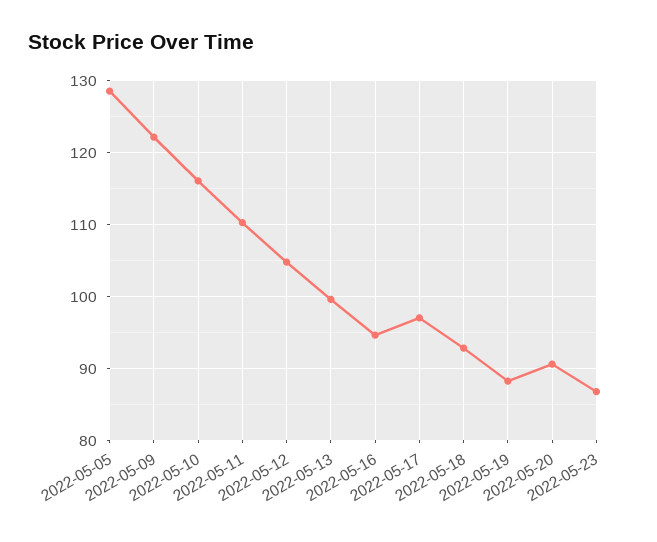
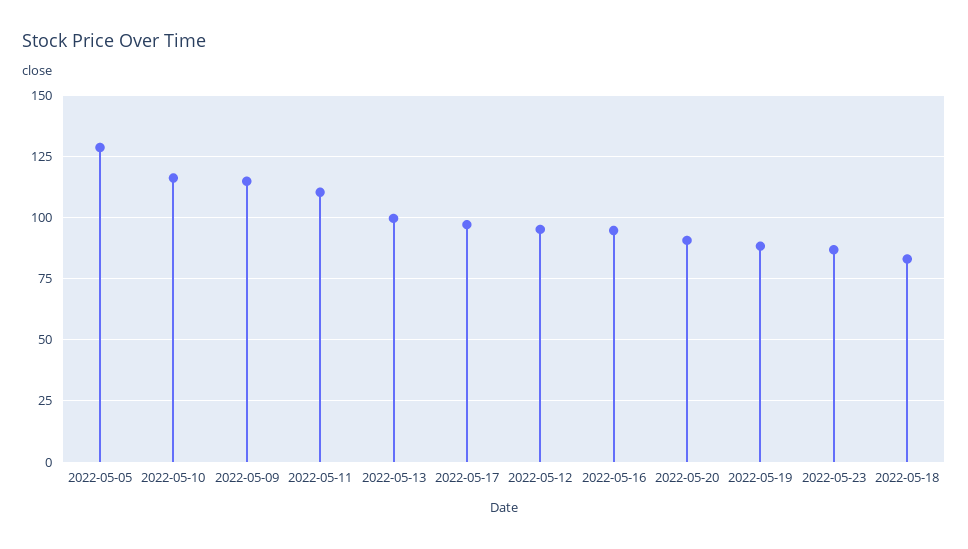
  {
    "2022-05-05": 129,
-   "2022-05-09": 122,
+   "2022-05-09": 115,
    "2022-05-10": 116,
    "2022-05-11": 110,
-   "2022-05-12": 105,
+   "2022-05-12": 95,
    "2022-05-13": 100,
    "2022-05-16": 95,
    "2022-05-17": 97,
-   "2022-05-18": 93,
+   "2022-05-18": 82.5,
    "2022-05-19": 88,
    "2022-05-20": 91,
    "2022-05-23": 87
  }

